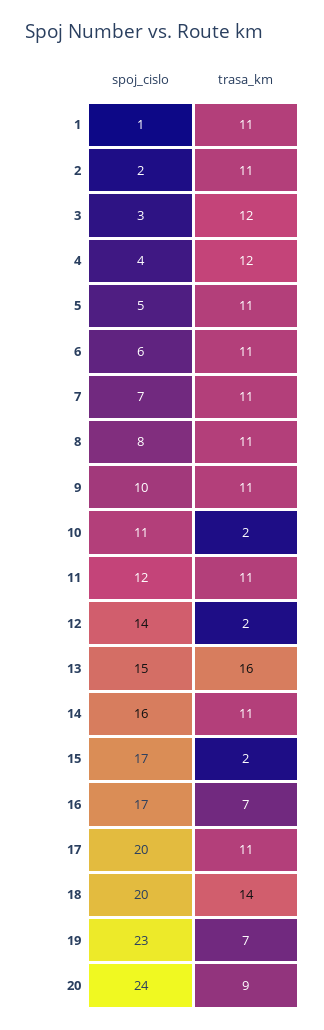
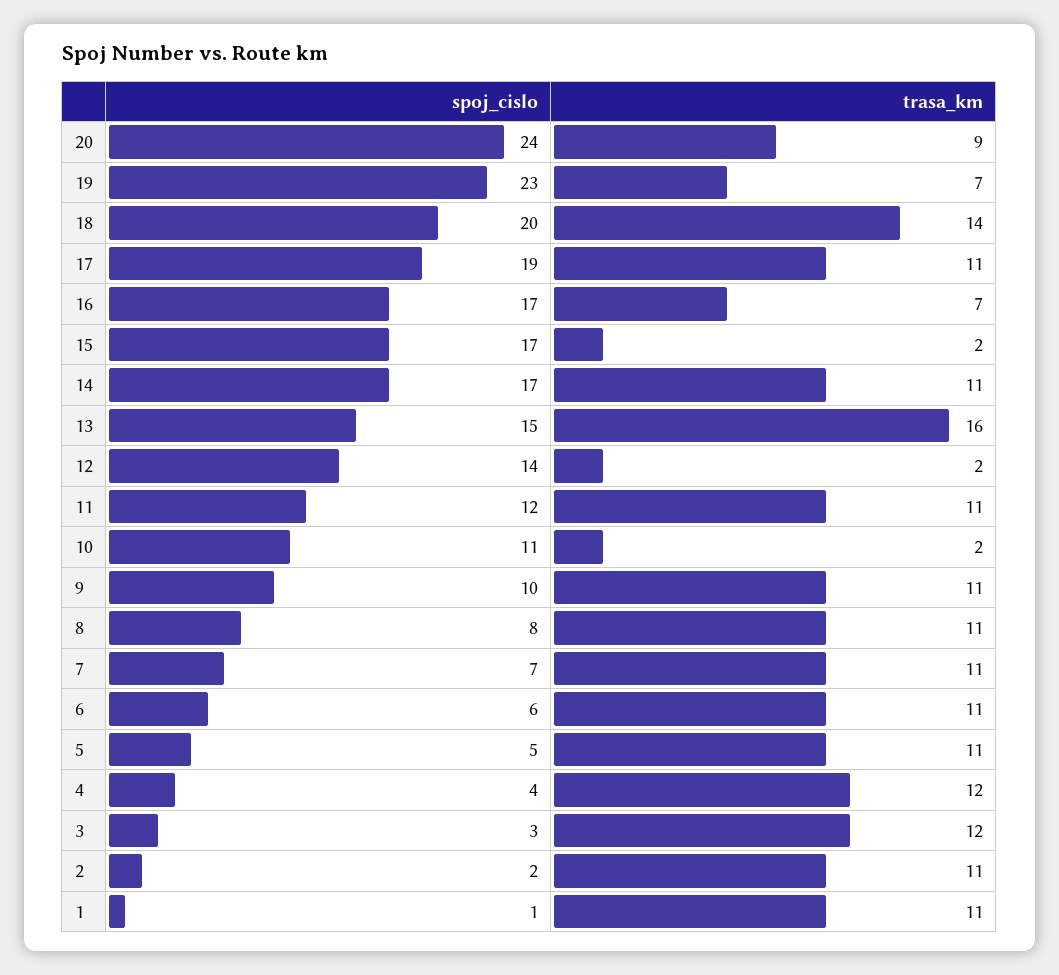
  {
    "spoj_cislo": {
      "1": 1,
      "2": 2,
      "3": 3,
      "4": 4,
      "5": 5,
      "6": 6,
      "7": 7,
      "8": 8,
      "9": 10,
      "10": 11,
      "11": 12,
      "12": 14,
      "13": 15,
-     "14": 16,
+     "14": 17,
      "15": 17,
      "16": 17,
-     "17": 20,
+     "17": 19,
      "18": 20,
      "19": 23,
      "20": 24
    },
    "trasa_km": {
      "1": 11,
      "2": 11,
      "3": 12,
      "4": 12,
      "5": 11,
      "6": 11,
      "7": 11,
      "8": 11,
      "9": 11,
      "10": 2,
      "11": 11,
      "12": 2,
      "13": 16,
      "14": 11,
      "15": 2,
      "16": 7,
      "17": 11,
      "18": 14,
      "19": 7,
      "20": 9
    }
  }

